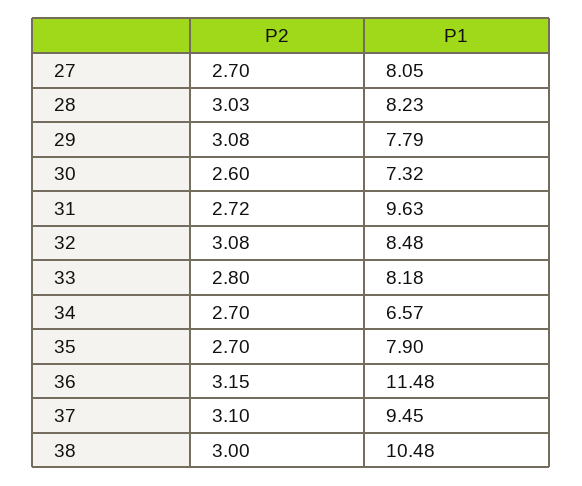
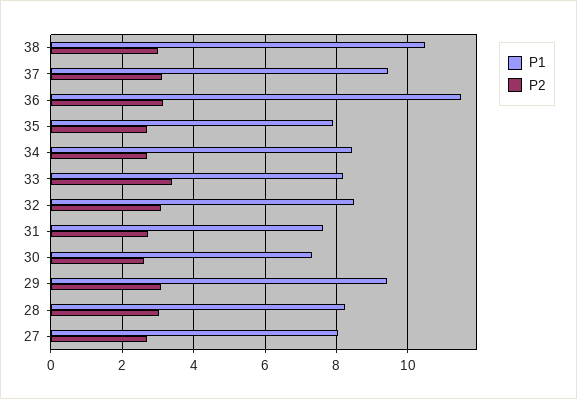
  {
    "P2": {
      "27": 2.7,
      "28": 3.03,
      "29": 3.08,
      "30": 2.6,
      "31": 2.72,
      "32": 3.08,
-     "33": 2.8,
+     "33": 3.4,
      "34": 2.7,
      "35": 2.7,
      "36": 3.15,
      "37": 3.1,
      "38": 3
    },
    "P1": {
      "27": 8.05,
      "28": 8.23,
-     "29": 7.79,
+     "29": 9.4,
      "30": 7.32,
-     "31": 9.63,
+     "31": 7.6,
      "32": 8.48,
      "33": 8.18,
-     "34": 6.57,
+     "34": 8.4,
      "35": 7.9,
      "36": 11.48,
      "37": 9.45,
      "38": 10.48
    }
  }

